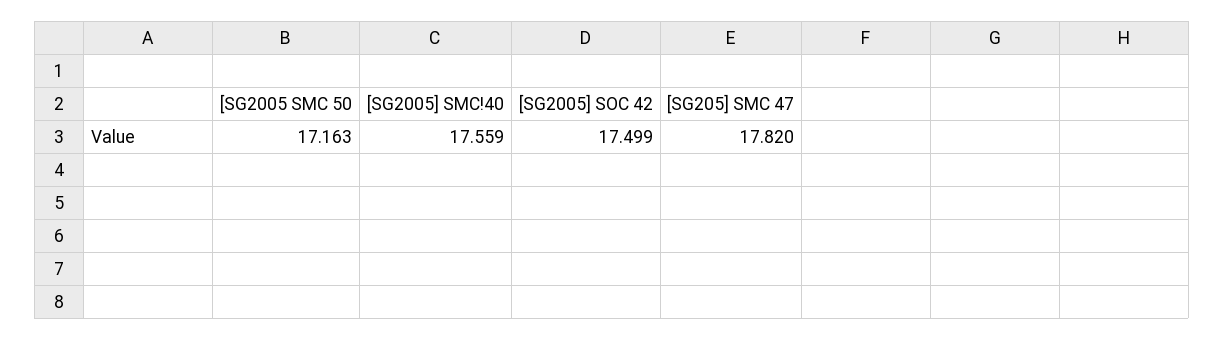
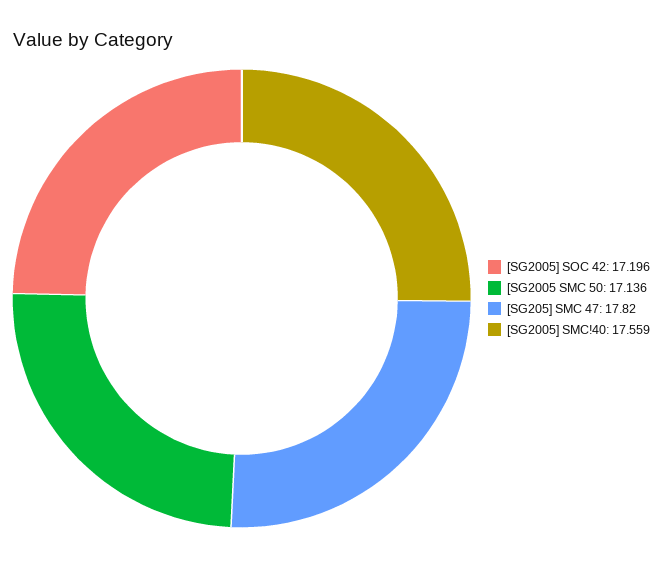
  {
-   "[SG2005 SMC 50": 17.163,
+   "[SG2005 SMC 50": 17.136,
    "[SG2005] SMC!40": 17.559,
-   "[SG2005] SOC 42": 17.499,
+   "[SG2005] SOC 42": 17.196,
    "[SG205] SMC 47": 17.82
  }

